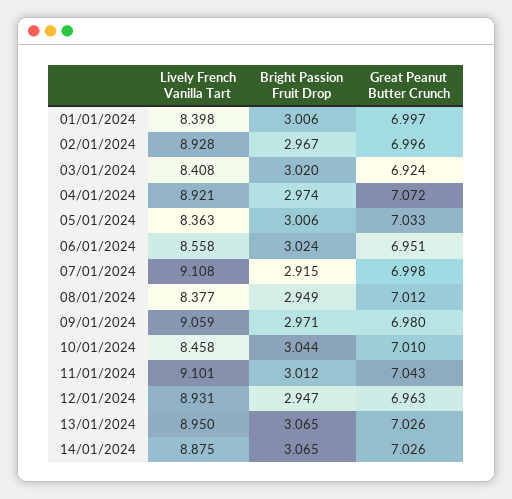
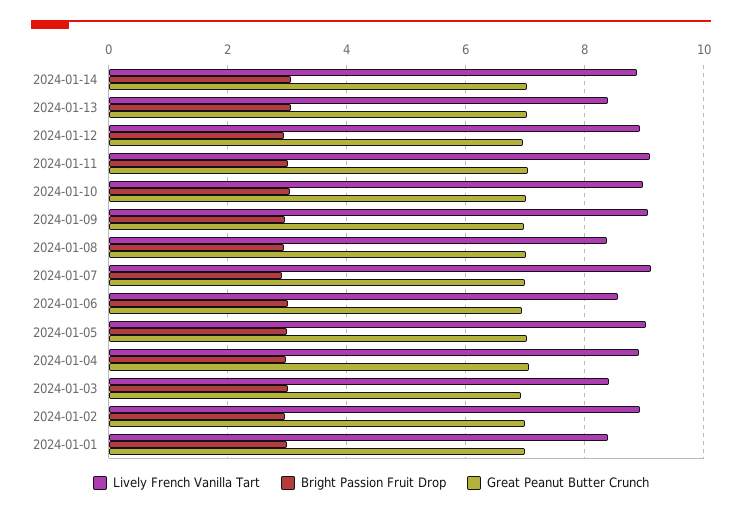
  {
    "Lively French Vanilla Tart": {
      "01/01/2024": 8.398,
      "02/01/2024": 8.928,
      "03/01/2024": 8.408,
      "04/01/2024": 8.921,
-     "05/01/2024": 8.363,
+     "05/01/2024": 9,
      "06/01/2024": 8.558,
      "07/01/2024": 9.108,
      "08/01/2024": 8.377,
      "09/01/2024": 9.059,
-     "10/01/2024": 8.458,
+     "10/01/2024": 9,
      "11/01/2024": 9.101,
      "12/01/2024": 8.931,
-     "13/01/2024": 8.95,
+     "13/01/2024": 8.4,
      "14/01/2024": 8.875
    },
    "Bright Passion Fruit Drop": {
      "01/01/2024": 3.006,
      "02/01/2024": 2.967,
      "03/01/2024": 3.02,
      "04/01/2024": 2.974,
      "05/01/2024": 3.006,
      "06/01/2024": 3.024,
      "07/01/2024": 2.915,
      "08/01/2024": 2.949,
      "09/01/2024": 2.971,
      "10/01/2024": 3.044,
      "11/01/2024": 3.012,
      "12/01/2024": 2.947,
      "13/01/2024": 3.065,
      "14/01/2024": 3.065
    },
    "Great Peanut Butter Crunch": {
      "01/01/2024": 6.997,
      "02/01/2024": 6.996,
      "03/01/2024": 6.924,
      "04/01/2024": 7.072,
      "05/01/2024": 7.033,
      "06/01/2024": 6.951,
      "07/01/2024": 6.998,
      "08/01/2024": 7.012,
      "09/01/2024": 6.98,
      "10/01/2024": 7.01,
      "11/01/2024": 7.043,
      "12/01/2024": 6.963,
      "13/01/2024": 7.026,
      "14/01/2024": 7.026
    }
  }

